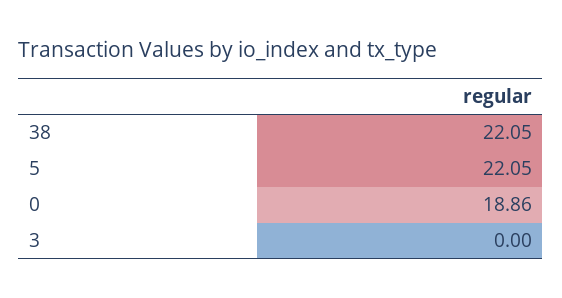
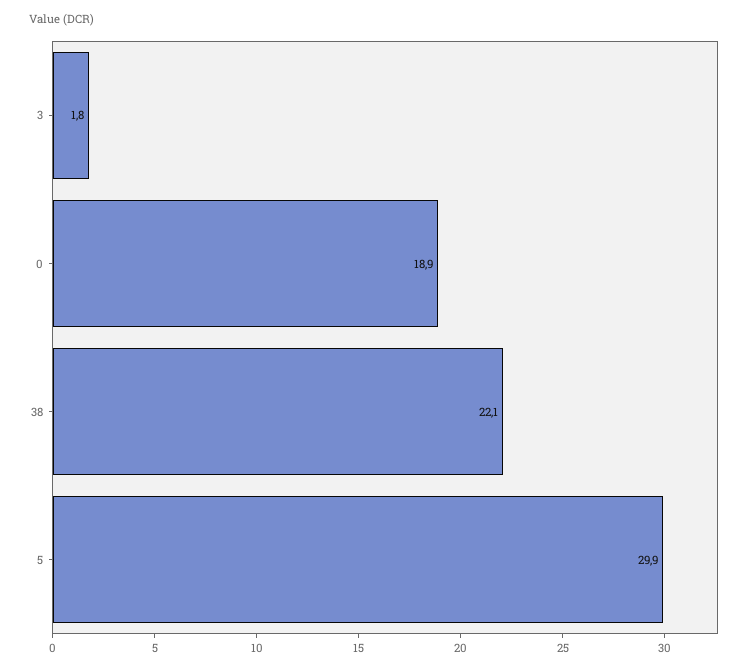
  {
    "38": 22.05,
-   "5": 22.05,
+   "5": 29.9,
    "0": 18.86,
-   "3": 0
+   "3": 1.8
  }

